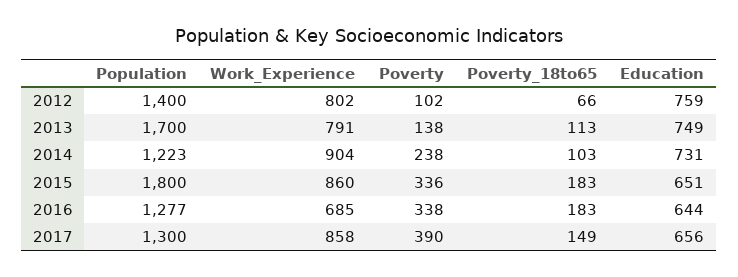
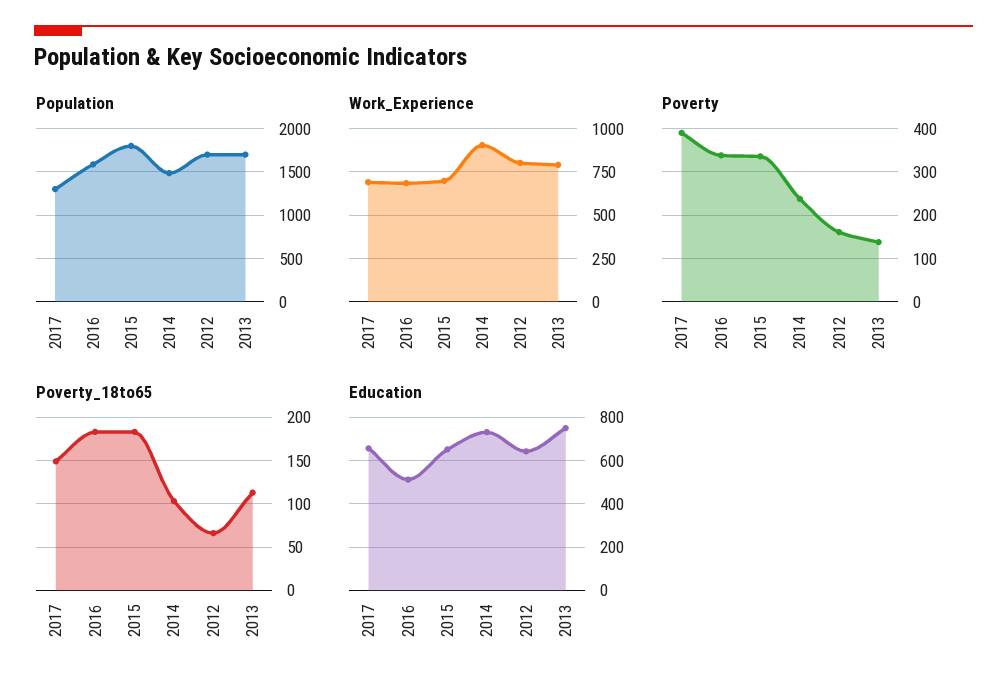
  {
    "Population": {
-     "2012": 1400,
+     "2012": 1700,
      "2013": 1700,
-     "2014": 1223,
+     "2014": 1500,
      "2015": 1800,
-     "2016": 1277,
+     "2016": 1600,
      "2017": 1300
    },
    "Work_Experience": {
      "2012": 802,
      "2013": 791,
      "2014": 904,
-     "2015": 860,
+     "2015": 700,
      "2016": 685,
-     "2017": 858
+     "2017": 700
    },
    "Poverty": {
-     "2012": 102,
+     "2012": 160,
      "2013": 138,
      "2014": 238,
      "2015": 336,
      "2016": 338,
      "2017": 390
    },
    "Poverty_18to65": {
      "2012": 66,
      "2013": 113,
      "2014": 103,
      "2015": 183,
      "2016": 183,
      "2017": 149
    },
    "Education": {
-     "2012": 759,
+     "2012": 650,
      "2013": 749,
      "2014": 731,
      "2015": 651,
-     "2016": 644,
+     "2016": 500,
      "2017": 656
    }
  }

